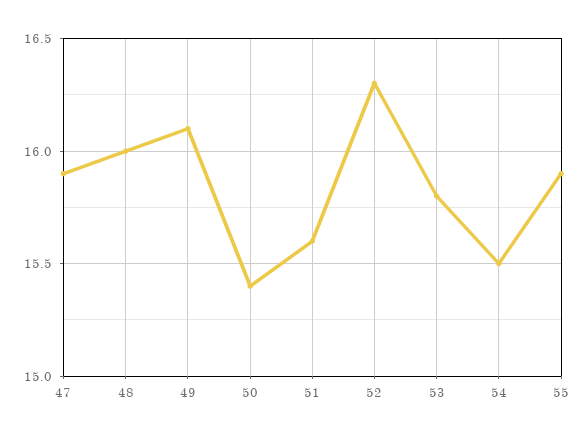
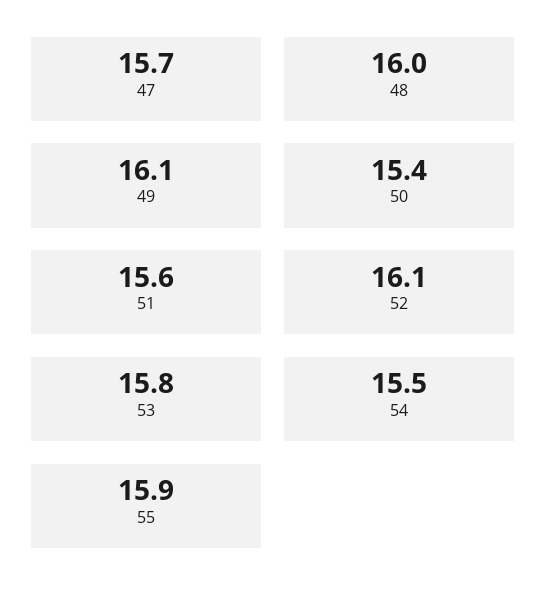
  {
-   "47": 15.9,
+   "47": 15.7,
    "48": 16,
    "49": 16.1,
    "50": 15.4,
    "51": 15.6,
-   "52": 16.3,
+   "52": 16.1,
    "53": 15.8,
    "54": 15.5,
    "55": 15.9
  }

